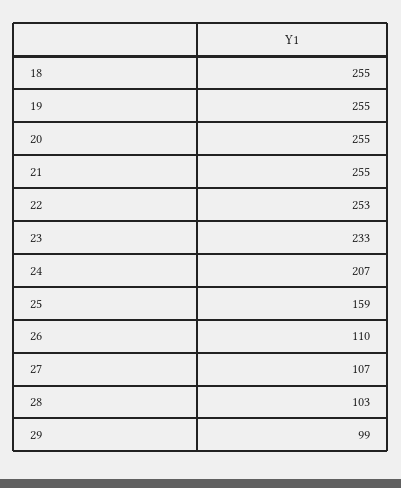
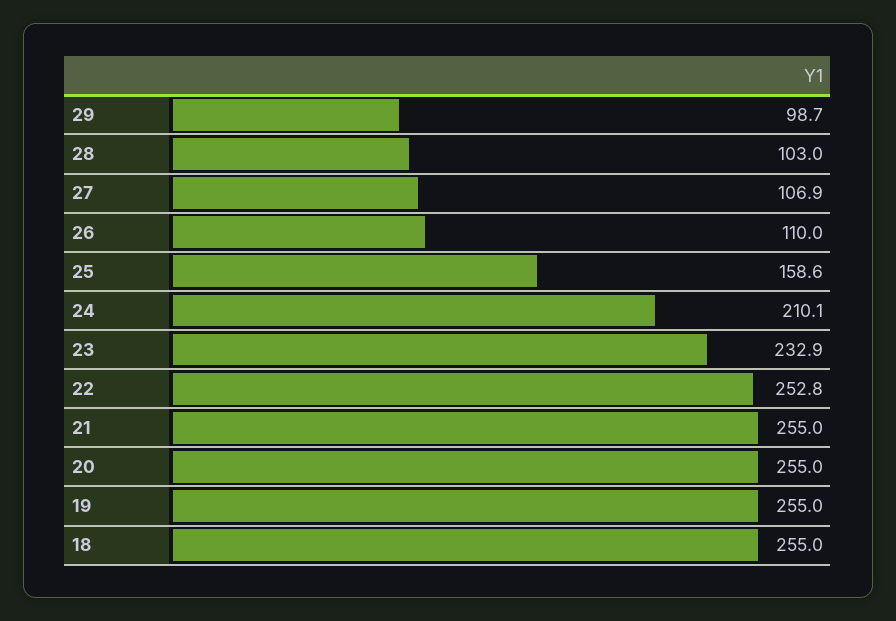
  {
    "18": 255,
    "19": 255,
    "20": 255,
    "21": 255,
    "22": 252.8,
    "23": 232.9,
-   "24": 207,
+   "24": 210.1,
    "25": 158.6,
    "26": 110,
    "27": 106.9,
    "28": 103,
    "29": 98.7
  }

